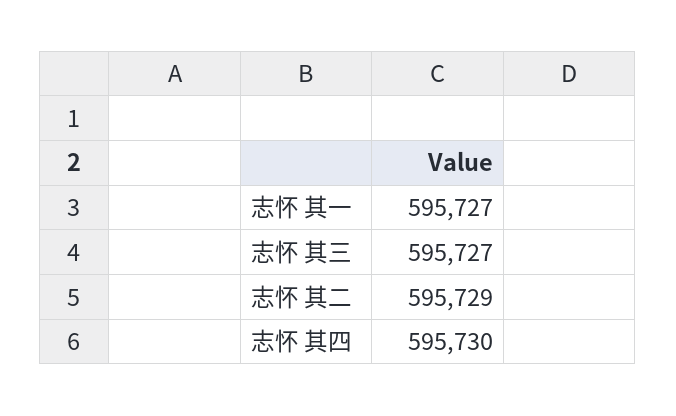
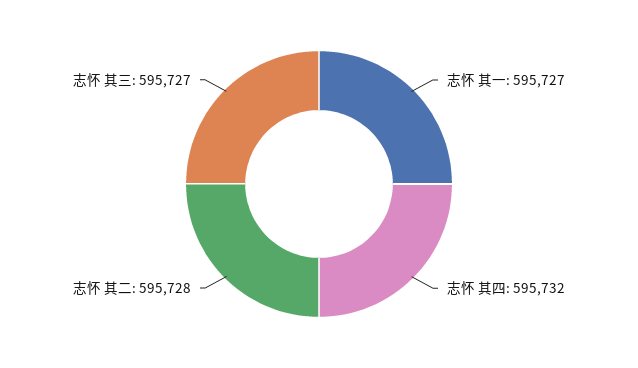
  {
    "志怀 其一": 595727,
    "志怀 其三": 595727,
-   "志怀 其二": 595729,
+   "志怀 其二": 595728,
-   "志怀 其四": 595730
+   "志怀 其四": 595732
  }

